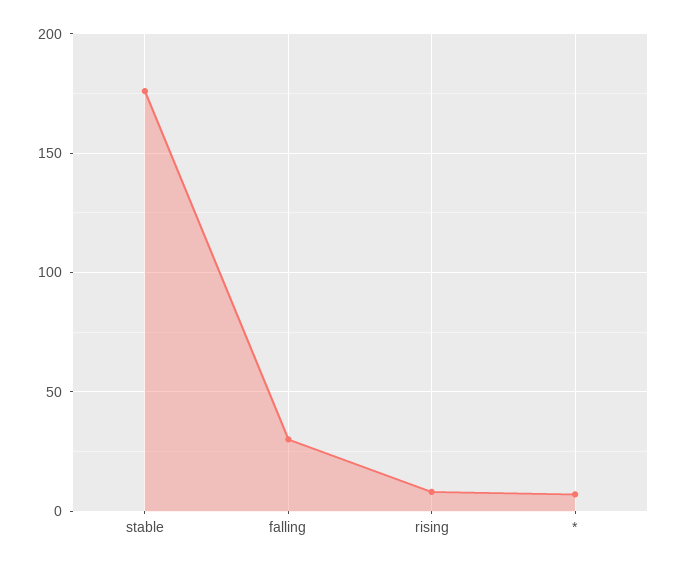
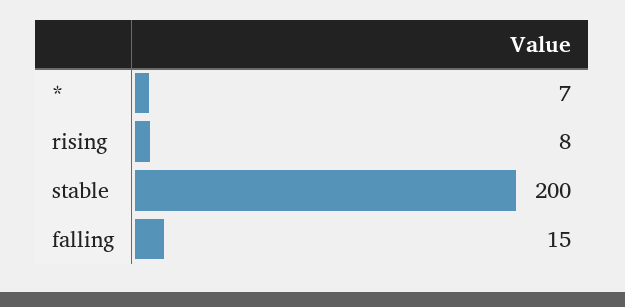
  {
-   "stable": 175,
+   "stable": 200,
-   "falling": 30,
+   "falling": 15,
    "rising": 8,
    "*": 7
  }

